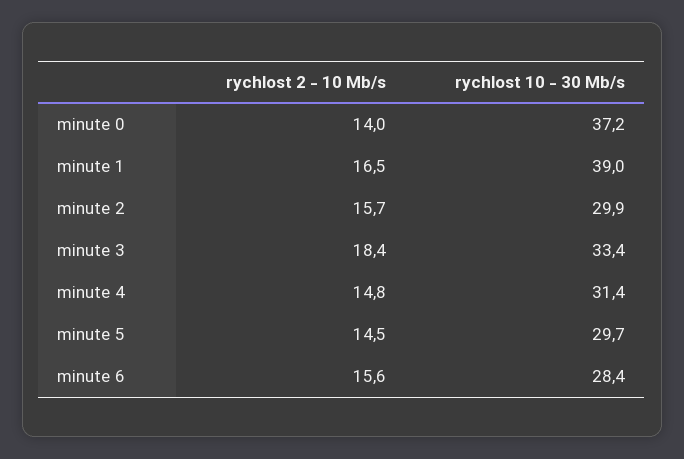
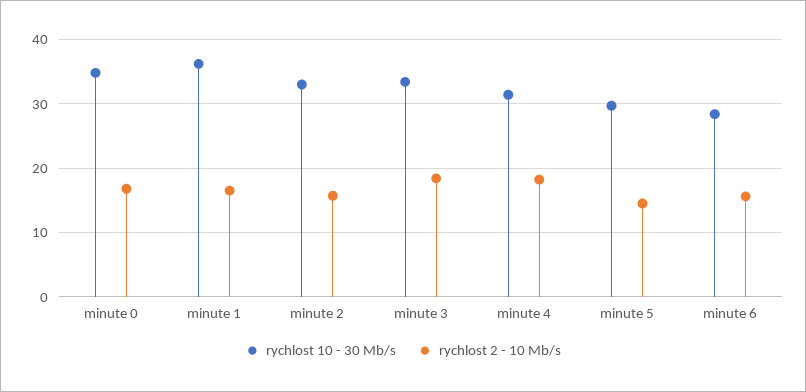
  {
    "rychlost 2 - 10 Mb/s": {
-     "minute 0": 14,
+     "minute 0": 17,
      "minute 1": 16.5,
      "minute 2": 15.7,
      "minute 3": 18.4,
-     "minute 4": 14.8,
+     "minute 4": 18,
      "minute 5": 14.5,
      "minute 6": 15.6
    },
    "rychlost 10 - 30 Mb/s": {
-     "minute 0": 37.2,
+     "minute 0": 35,
-     "minute 1": 39,
+     "minute 1": 36,
-     "minute 2": 29.9,
+     "minute 2": 33,
      "minute 3": 33.4,
      "minute 4": 31.4,
      "minute 5": 29.7,
      "minute 6": 28.4
    }
  }

